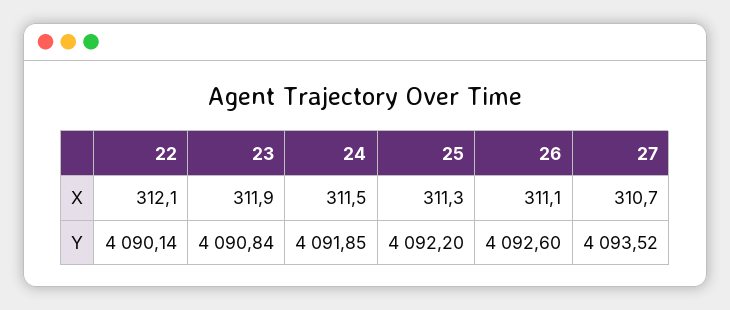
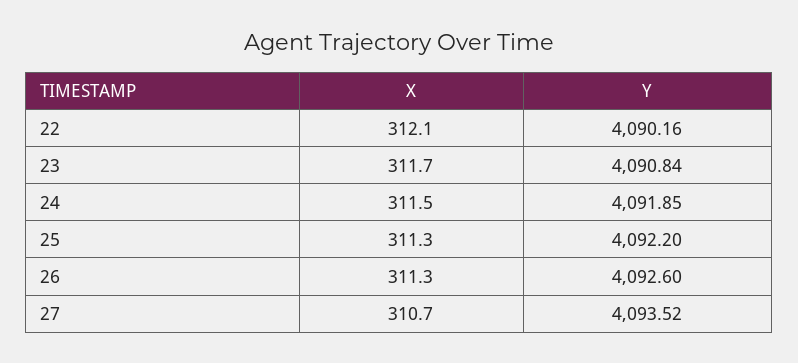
  {
    "22": {
      "X": 312.1,
-     "Y": 4090.14
+     "Y": 4090.16
    },
    "23": {
-     "X": 311.9,
+     "X": 311.7,
      "Y": 4090.84
    },
    "24": {
      "X": 311.5,
      "Y": 4091.85
    },
    "25": {
      "X": 311.3,
      "Y": 4092.2
    },
    "26": {
-     "X": 311.1,
+     "X": 311.3,
      "Y": 4092.6
    },
    "27": {
      "X": 310.7,
      "Y": 4093.52
    }
  }

